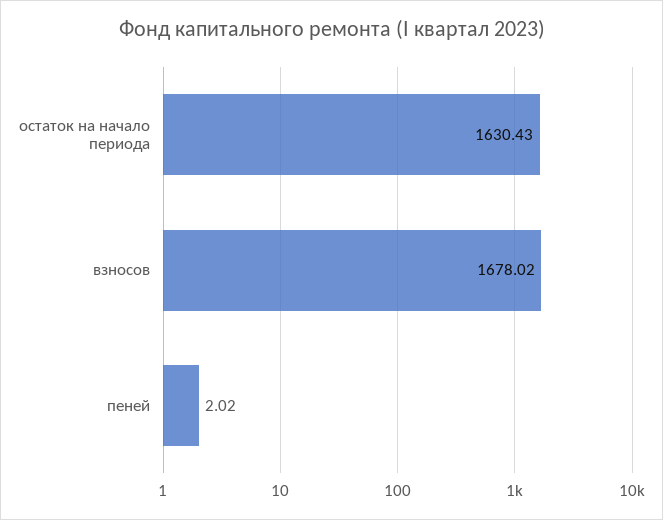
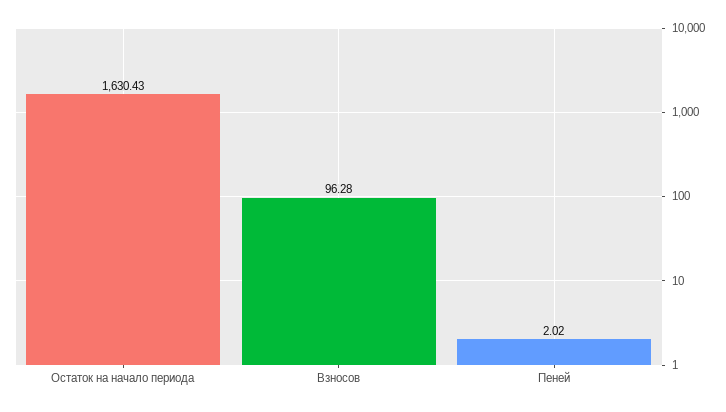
  {
    "остаток на начало периода": 1630.43,
-   "взносов": 1678.02,
+   "взносов": 96.28,
    "пеней": 2.02
  }

